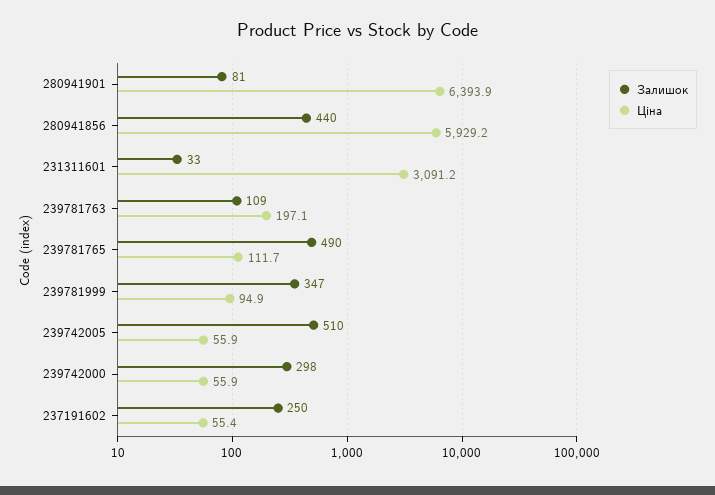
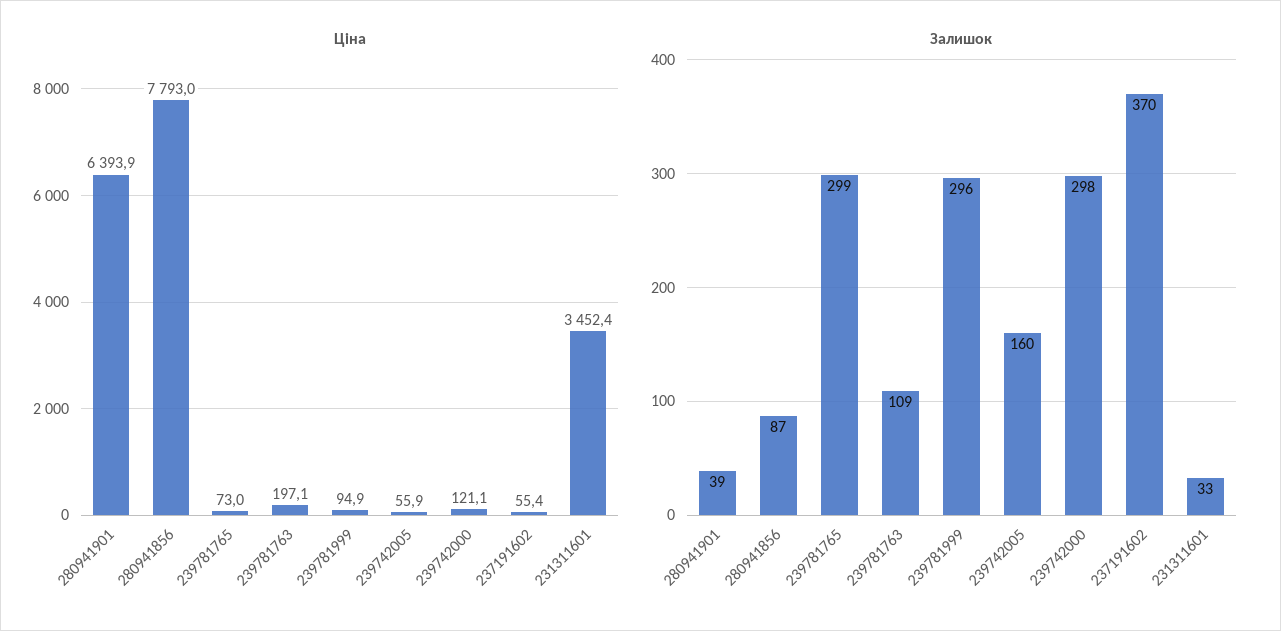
  {
    "Залишок": {
-     "280941901": 81,
+     "280941901": 39,
-     "280941856": 440,
+     "280941856": 87,
      "231311601": 33,
      "239781763": 109,
-     "239781765": 490,
+     "239781765": 299,
-     "239781999": 347,
+     "239781999": 296,
-     "239742005": 510,
+     "239742005": 160,
      "239742000": 298,
-     "237191602": 250
+     "237191602": 370
    },
    "Ціна": {
      "280941901": 6393.9,
-     "280941856": 5929.2,
+     "280941856": 7793,
-     "231311601": 3091.2,
+     "231311601": 3452.4,
      "239781763": 197.1,
-     "239781765": 111.7,
+     "239781765": 73,
      "239781999": 94.9,
      "239742005": 55.9,
-     "239742000": 55.9,
+     "239742000": 121.1,
      "237191602": 55.4
    }
  }

